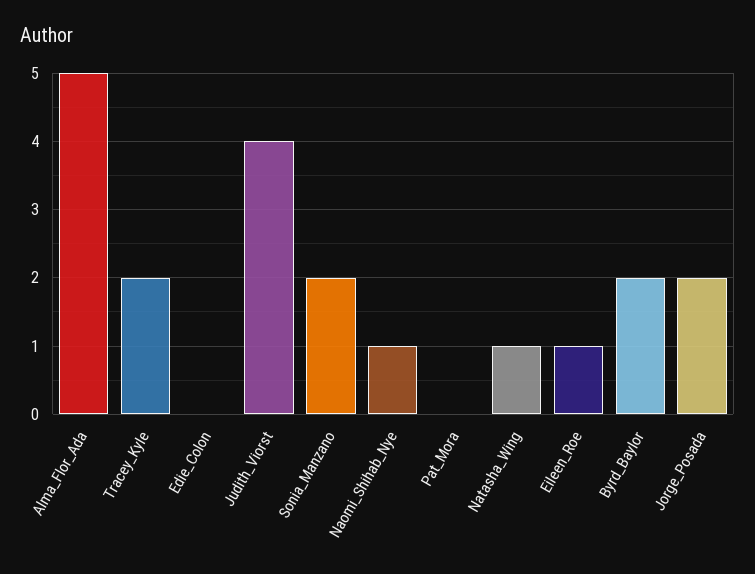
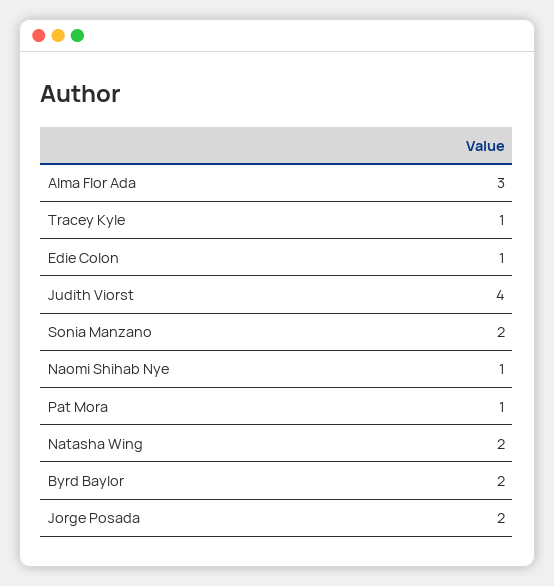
  {
-   "Alma_Flor_Ada": 5,
+   "Alma_Flor_Ada": 3,
-   "Tracey_Kyle": 2,
+   "Tracey_Kyle": 1,
-   "Edie_Colon": 0,
+   "Edie_Colon": 1,
    "Judith_Viorst": 4,
    "Sonia_Manzano": 2,
    "Naomi_Shihab_Nye": 1,
-   "Pat_Mora": 0,
+   "Pat_Mora": 1,
-   "Natasha_Wing": 1,
+   "Natasha_Wing": 2,
-   "Eileen_Roe": 1,
    "Byrd_Baylor": 2,
    "Jorge_Posada": 2
  }

